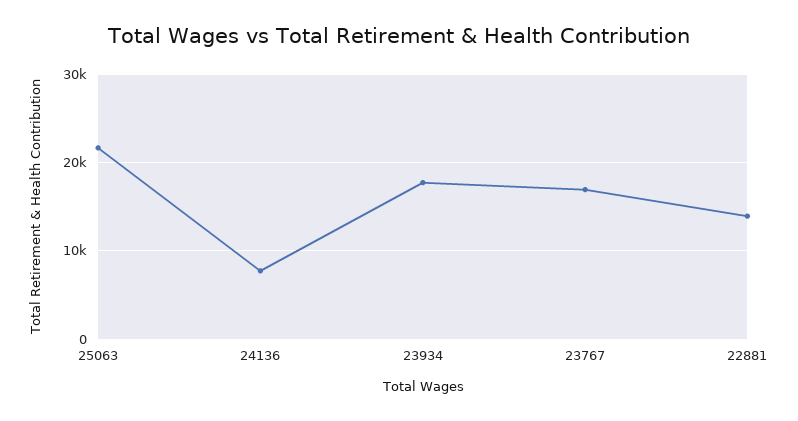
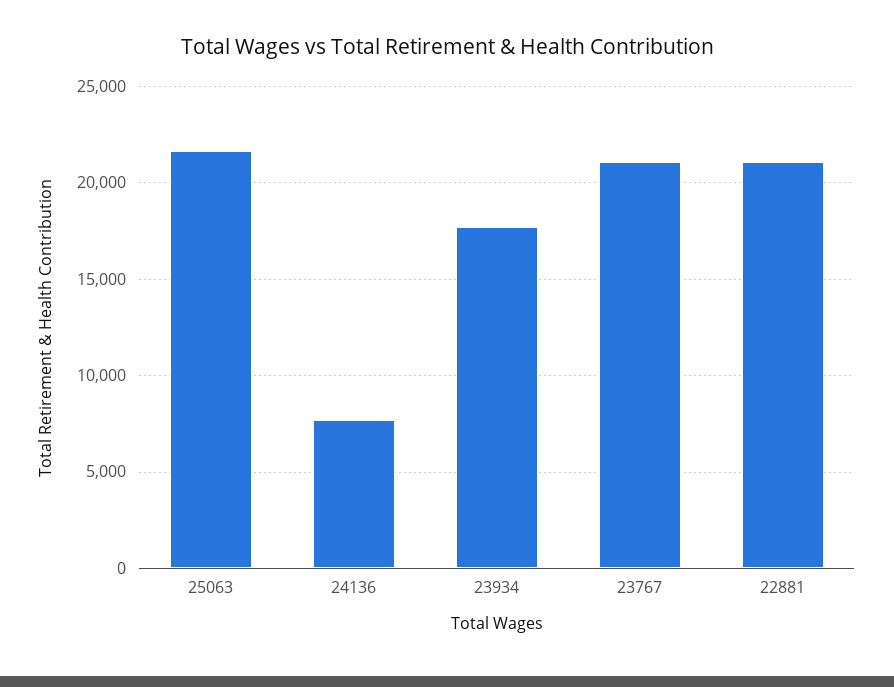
  {
    "25063": 21500,
    "24136": 7500,
    "23934": 17500,
-   "23767": 17000,
+   "23767": 21000,
-   "22881": 14000
+   "22881": 21000
  }

